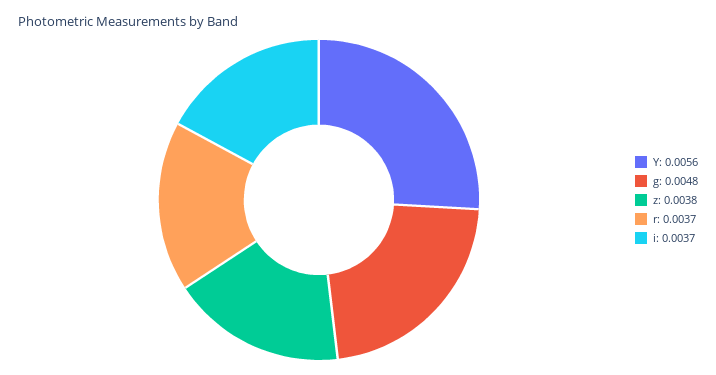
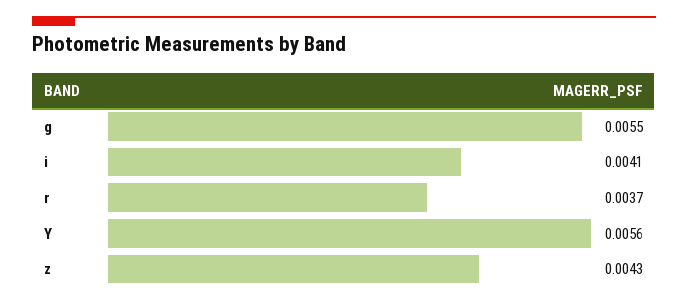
  {
    "Y": 0.0056,
-   "g": 0.0048,
+   "g": 0.0055,
-   "z": 0.0038,
+   "z": 0.0043,
    "r": 0.0037,
-   "i": 0.0037
+   "i": 0.0041
  }

